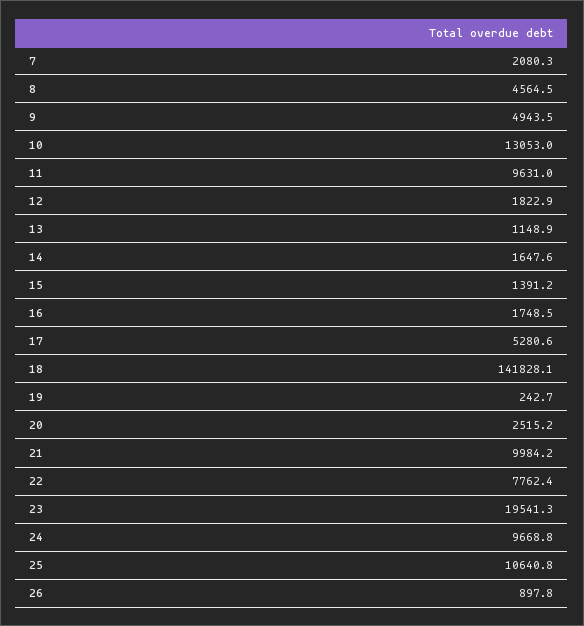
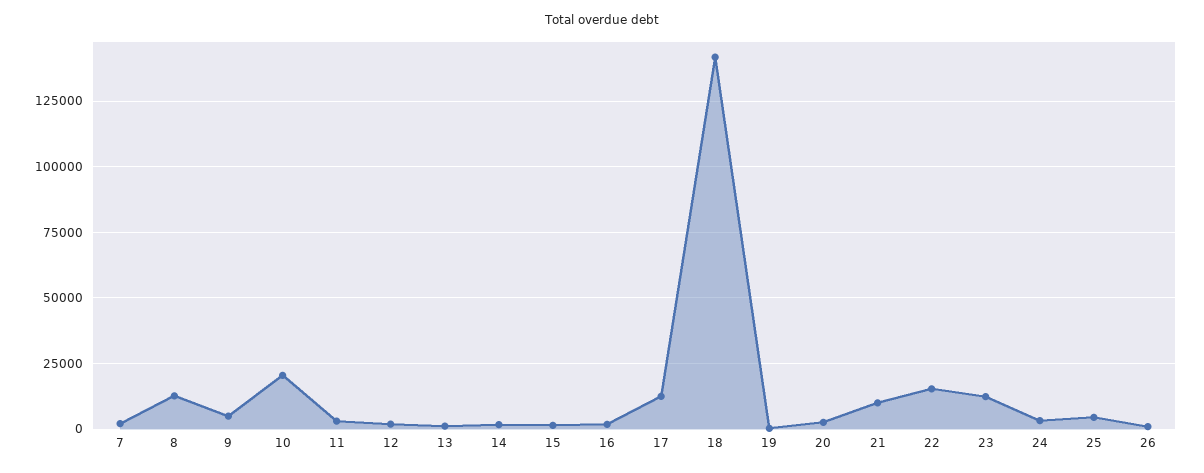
  {
    "7": 2080.3,
-   "8": 4564.5,
+   "8": 12500,
    "9": 4943.5,
-   "10": 13053,
+   "10": 20000,
-   "11": 9631,
+   "11": 2500,
    "12": 1822.9,
    "13": 1148.9,
    "14": 1647.6,
    "15": 1391.2,
    "16": 1748.5,
-   "17": 5280.6,
+   "17": 12500,
    "18": 141828.1,
    "19": 242.7,
    "20": 2515.2,
    "21": 9984.2,
-   "22": 7762.4,
+   "22": 15000,
-   "23": 19541.3,
+   "23": 12500,
-   "24": 9668.8,
+   "24": 2500,
-   "25": 10640.8,
+   "25": 5000,
    "26": 897.8
  }

